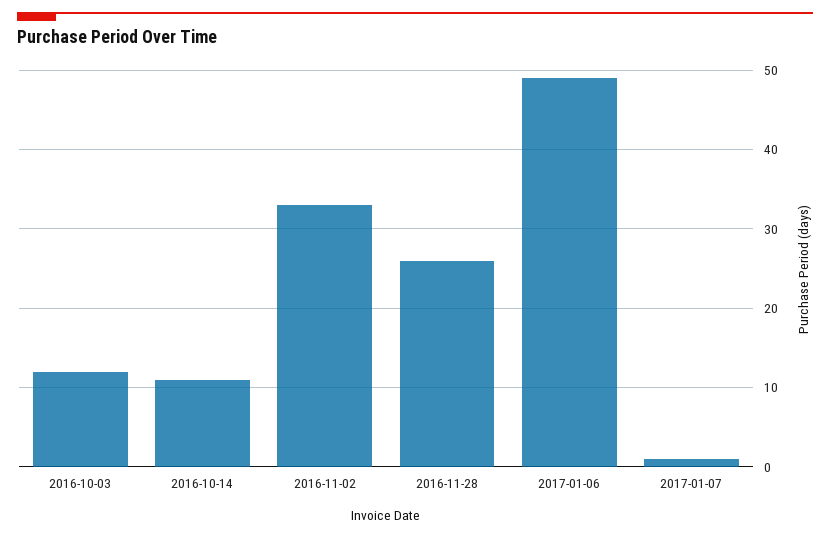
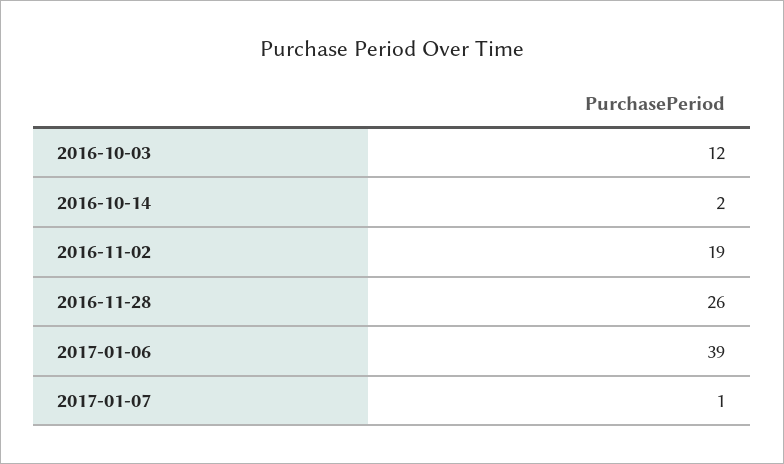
  {
    "2016-10-03": 12,
-   "2016-10-14": 11,
+   "2016-10-14": 2,
-   "2016-11-02": 33,
+   "2016-11-02": 19,
    "2016-11-28": 26,
-   "2017-01-06": 49,
+   "2017-01-06": 39,
    "2017-01-07": 1
  }

